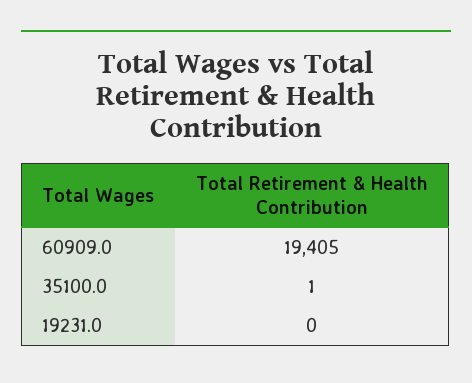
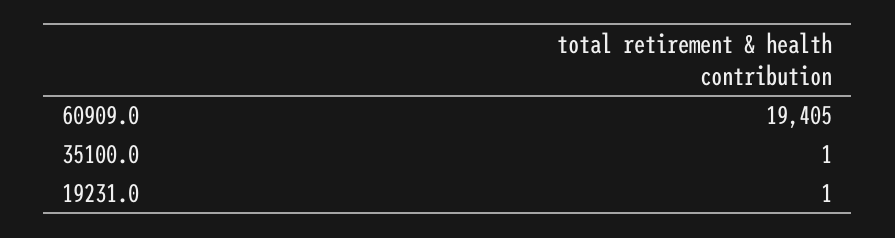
  {
    "60909.0": 19405,
    "35100.0": 1,
-   "19231.0": 0
+   "19231.0": 1
  }

